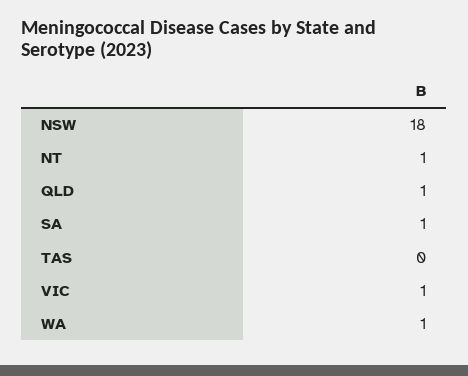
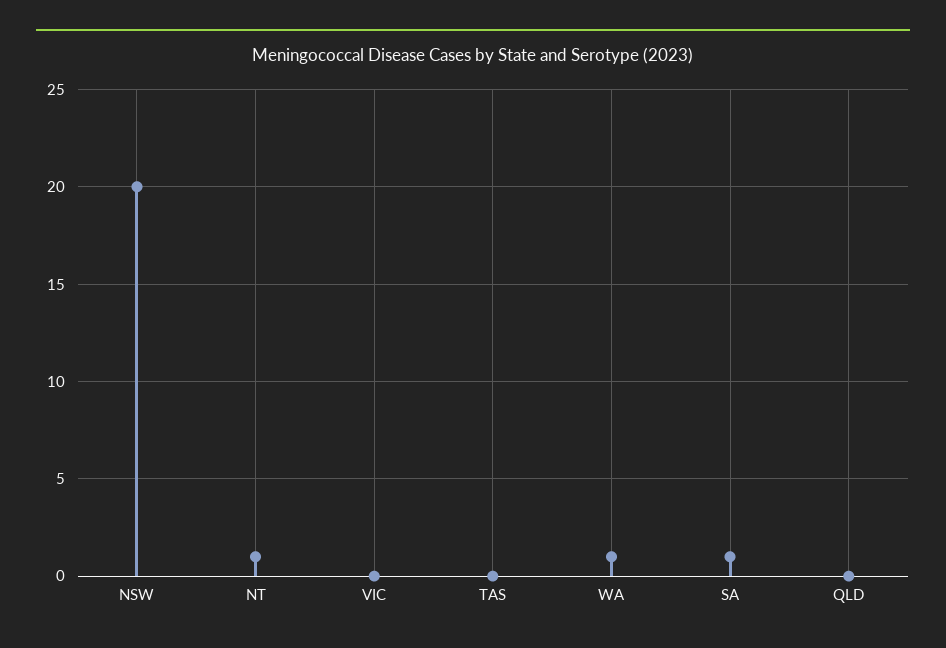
  {
-   "NSW": 18,
+   "NSW": 20,
    "NT": 1,
-   "QLD": 1,
+   "QLD": 0,
    "SA": 1,
    "TAS": 0,
-   "VIC": 1,
+   "VIC": 0,
    "WA": 1
  }

